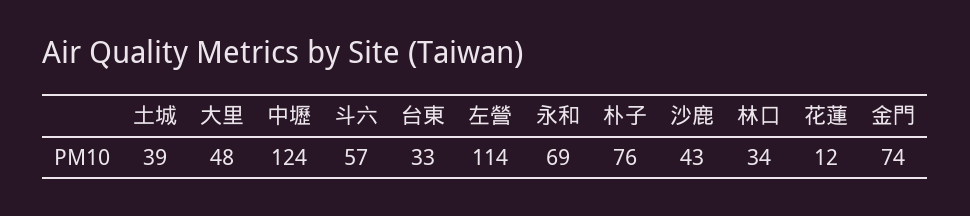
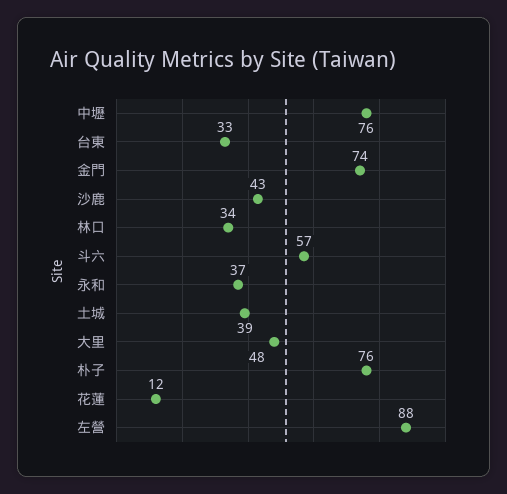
  {
    "土城": 39,
    "大里": 48,
-   "中壢": 124,
+   "中壢": 76,
    "斗六": 57,
    "台東": 33,
-   "左營": 114,
+   "左營": 88,
-   "永和": 69,
+   "永和": 37,
    "朴子": 76,
    "沙鹿": 43,
    "林口": 34,
    "花蓮": 12,
    "金門": 74
  }

